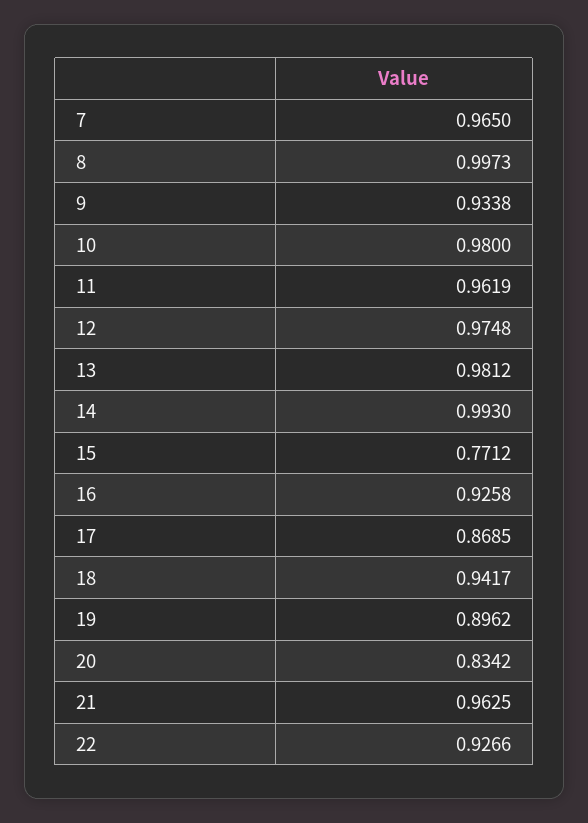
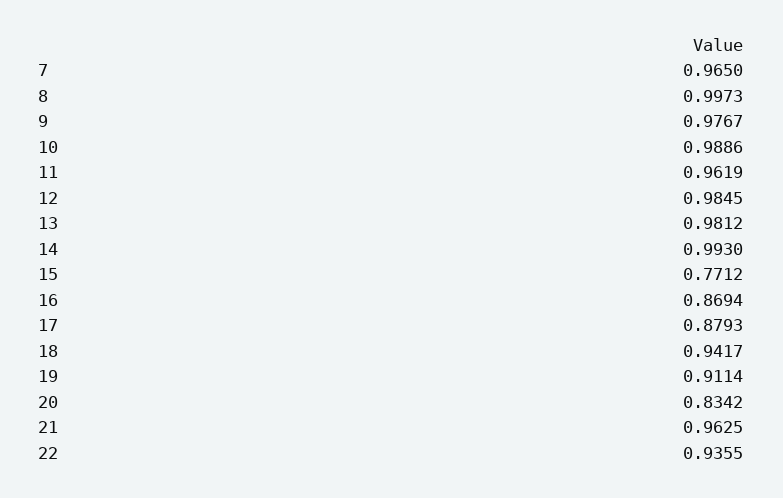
  {
    "7": 0.965,
    "8": 0.9973,
-   "9": 0.9338,
+   "9": 0.9767,
-   "10": 0.98,
+   "10": 0.9886,
    "11": 0.9619,
-   "12": 0.9748,
+   "12": 0.9845,
    "13": 0.9812,
    "14": 0.993,
    "15": 0.7712,
-   "16": 0.9258,
+   "16": 0.8694,
-   "17": 0.8685,
+   "17": 0.8793,
    "18": 0.9417,
-   "19": 0.8962,
+   "19": 0.9114,
    "20": 0.8342,
    "21": 0.9625,
-   "22": 0.9266
+   "22": 0.9355
  }

